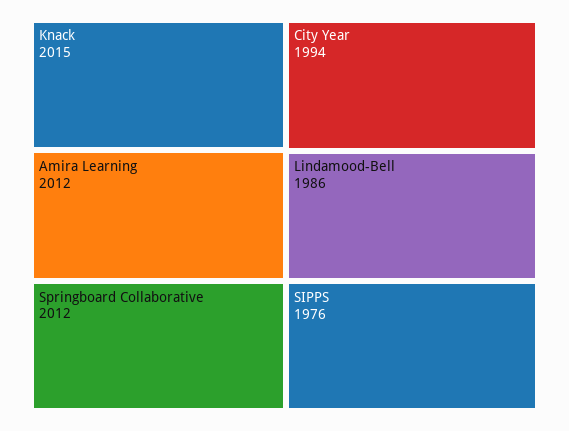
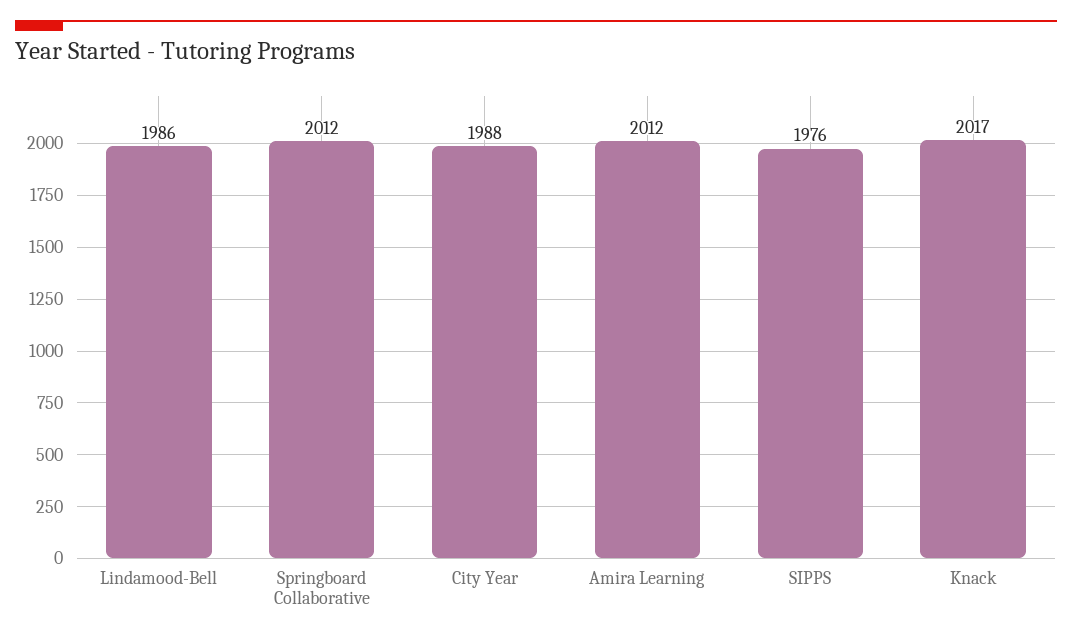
  {
-   "Knack": 2015,
+   "Knack": 2017,
    "Amira Learning": 2012,
    "Springboard Collaborative": 2012,
-   "City Year": 1994,
+   "City Year": 1988,
    "Lindamood-Bell": 1986,
    "SIPPS": 1976
  }

